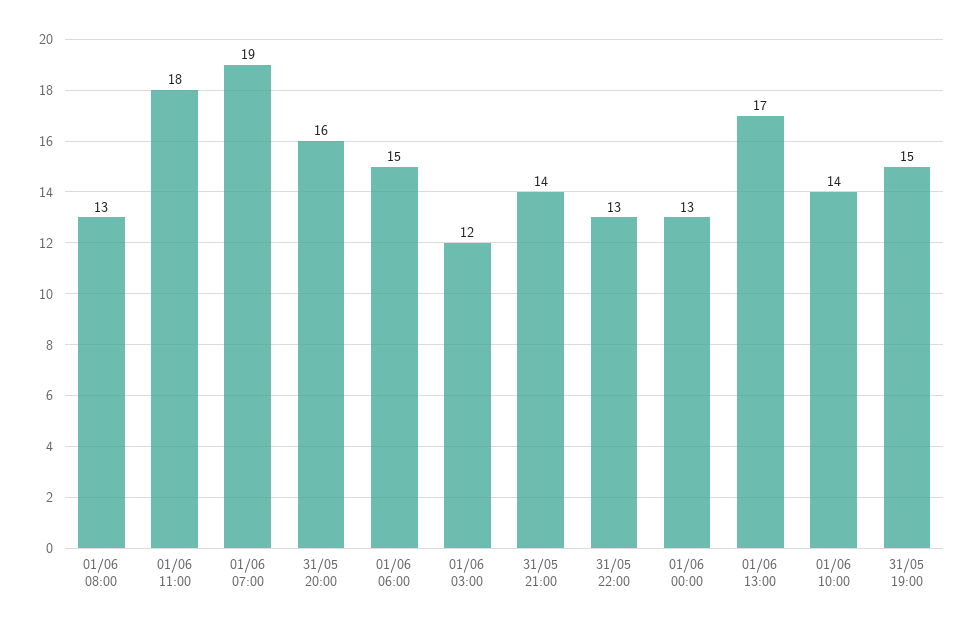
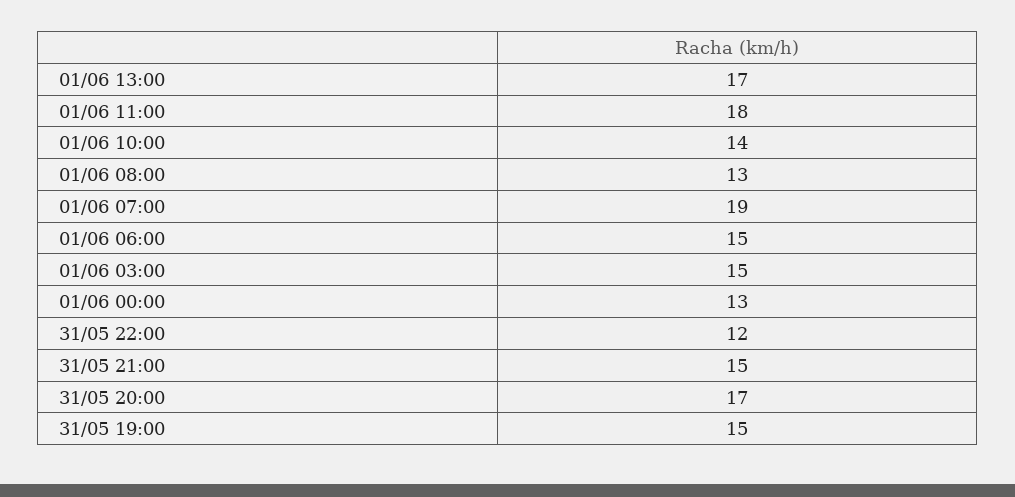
  {
    "01/06 08:00": 13,
    "01/06 11:00": 18,
    "01/06 07:00": 19,
-   "31/05 20:00": 16,
+   "31/05 20:00": 17,
    "01/06 06:00": 15,
-   "01/06 03:00": 12,
+   "01/06 03:00": 15,
-   "31/05 21:00": 14,
+   "31/05 21:00": 15,
-   "31/05 22:00": 13,
+   "31/05 22:00": 12,
    "01/06 00:00": 13,
    "01/06 13:00": 17,
    "01/06 10:00": 14,
    "31/05 19:00": 15
  }

